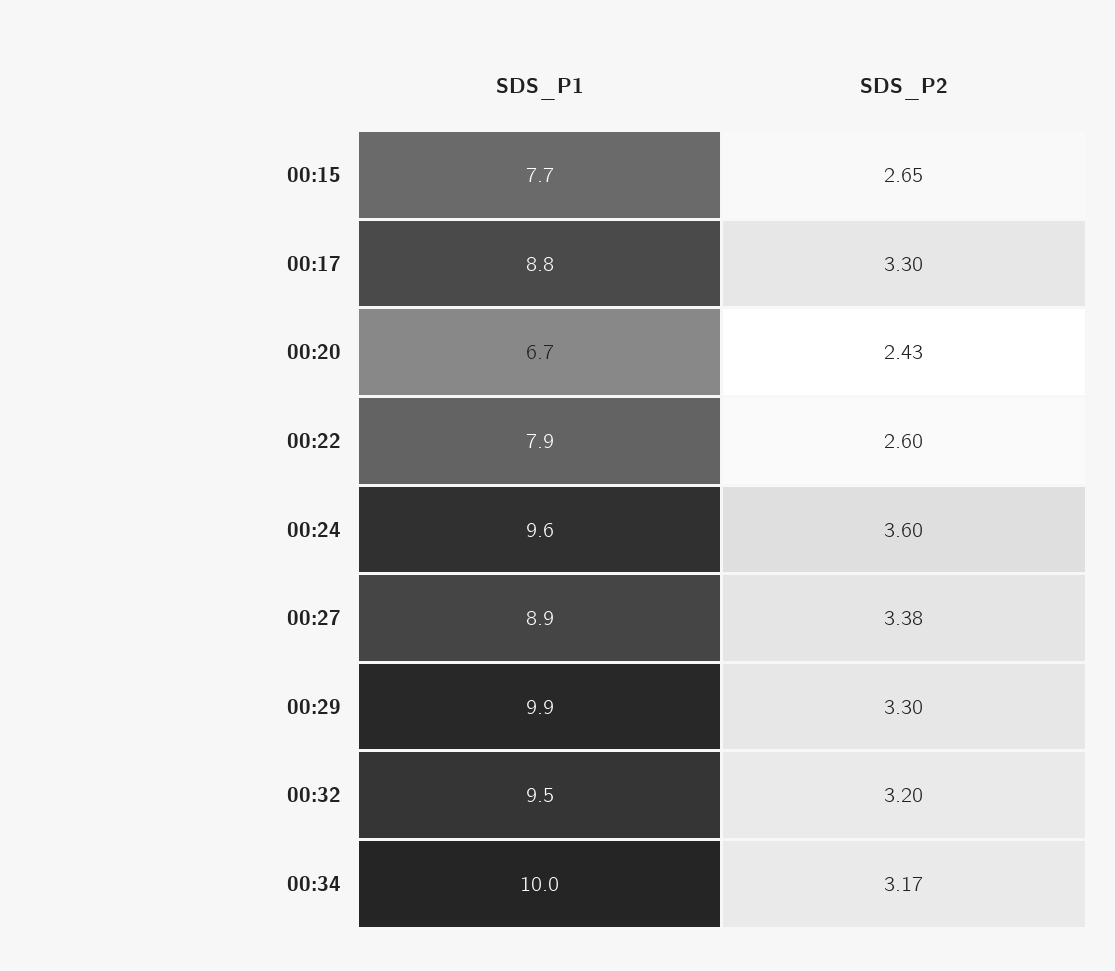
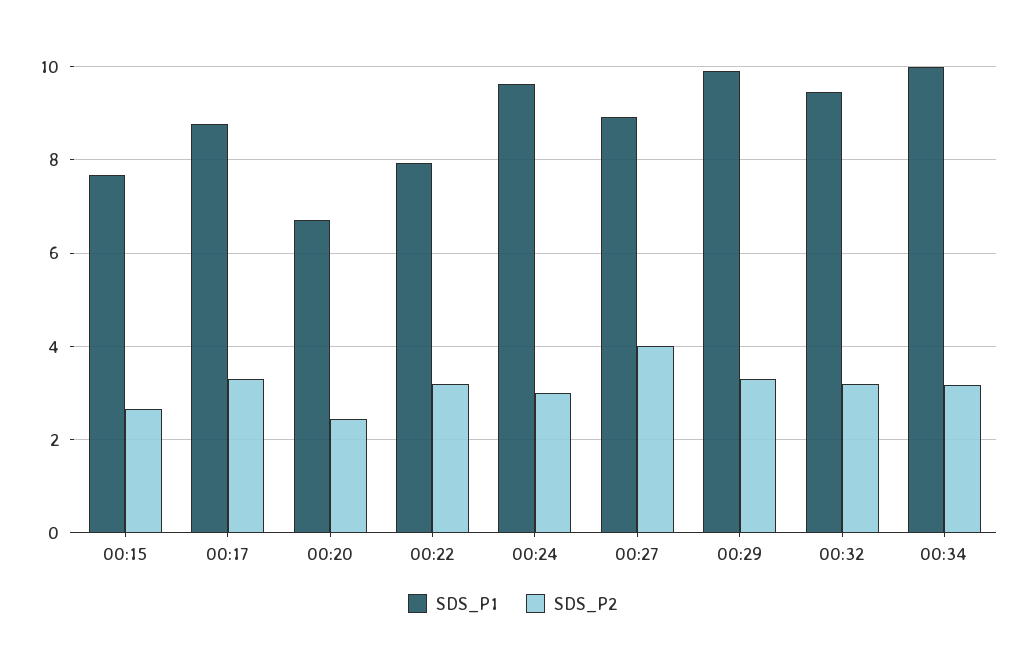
  {
    "SDS_P1": {
      "00:15": 7.7,
      "00:17": 8.8,
      "00:20": 6.7,
      "00:22": 7.9,
      "00:24": 9.6,
      "00:27": 8.9,
      "00:29": 9.9,
      "00:32": 9.5,
      "00:34": 10
    },
    "SDS_P2": {
      "00:15": 2.65,
      "00:17": 3.3,
      "00:20": 2.43,
-     "00:22": 2.6,
+     "00:22": 3.2,
-     "00:24": 3.6,
+     "00:24": 3,
-     "00:27": 3.38,
+     "00:27": 4,
      "00:29": 3.3,
      "00:32": 3.2,
      "00:34": 3.17
    }
  }

